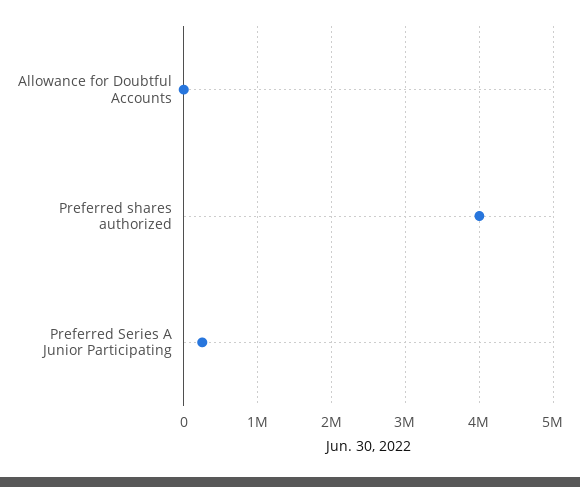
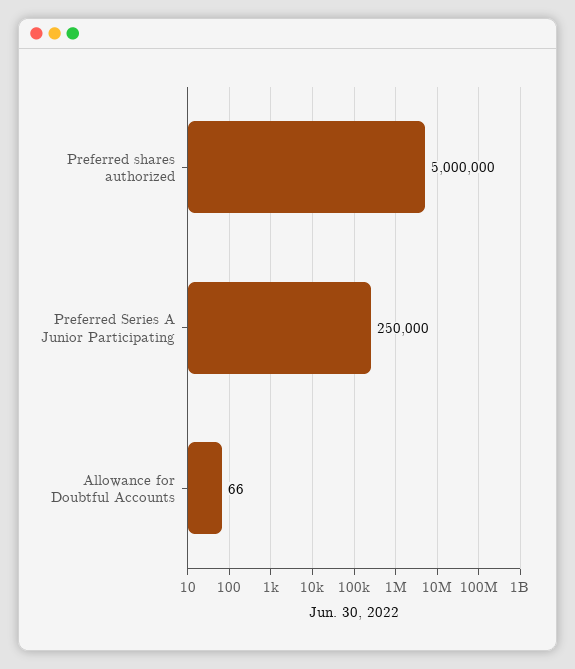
  {
    "Allowance for Doubtful Accounts": 66,
-   "Preferred shares authorized": 4000000,
+   "Preferred shares authorized": 5000000,
    "Preferred Series A Junior Participating": 250000
  }

